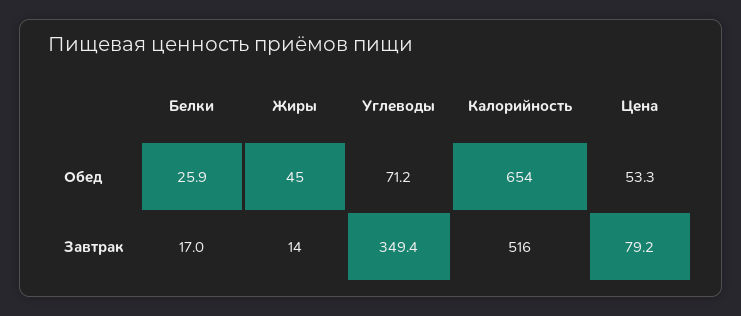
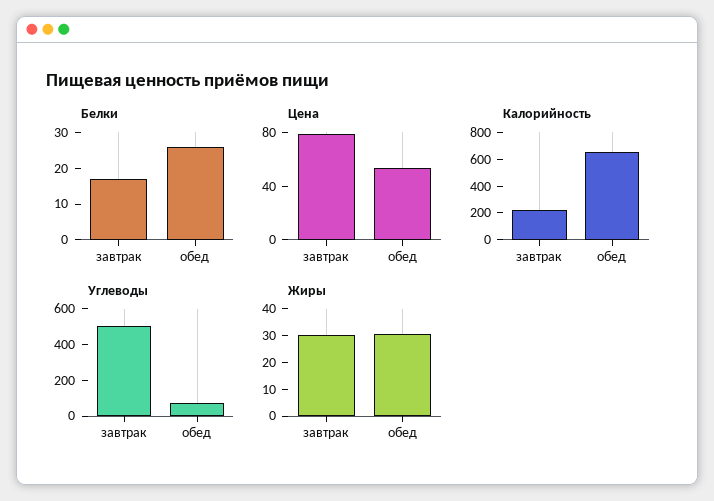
  {
    "Белки": {
      "Обед": 25.9,
      "Завтрак": 17
    },
    "Жиры": {
-     "Обед": 45,
+     "Обед": 30,
-     "Завтрак": 14
+     "Завтрак": 30
    },
    "Углеводы": {
      "Обед": 71.2,
-     "Завтрак": 349.4
+     "Завтрак": 500
    },
    "Калорийность": {
      "Обед": 654,
-     "Завтрак": 516
+     "Завтрак": 200
    },
    "Цена": {
      "Обед": 53.3,
      "Завтрак": 79.2
    }
  }

